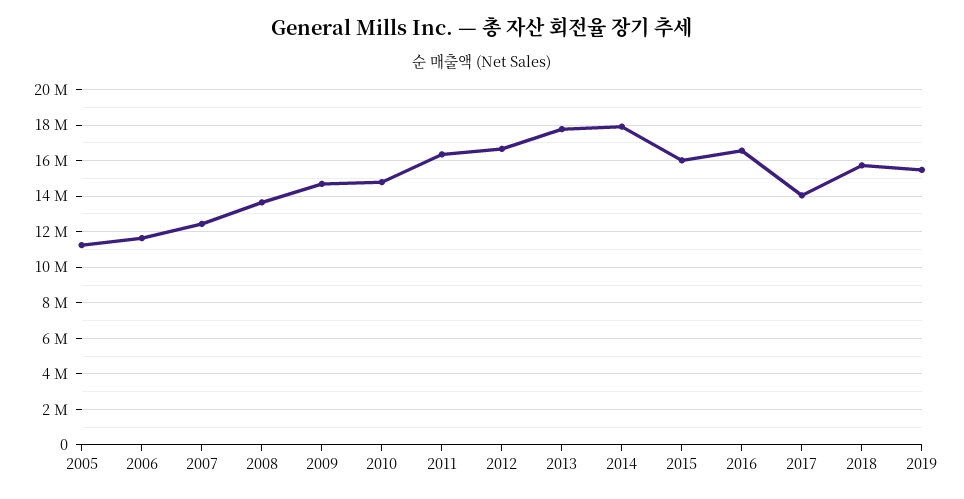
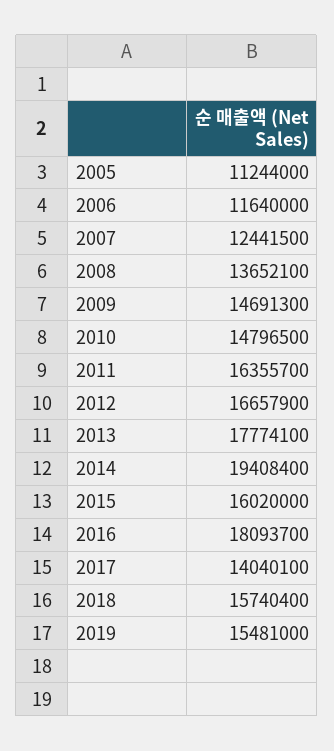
  {
    "2005": 11244000,
    "2006": 11640000,
    "2007": 12441500,
    "2008": 13652100,
    "2009": 14691300,
    "2010": 14796500,
    "2011": 16355700,
    "2012": 16657900,
    "2013": 17774100,
-   "2014": 18000000,
+   "2014": 19408400,
    "2015": 16020000,
-   "2016": 16500000,
+   "2016": 18093700,
    "2017": 14040100,
    "2018": 15740400,
    "2019": 15481000
  }

